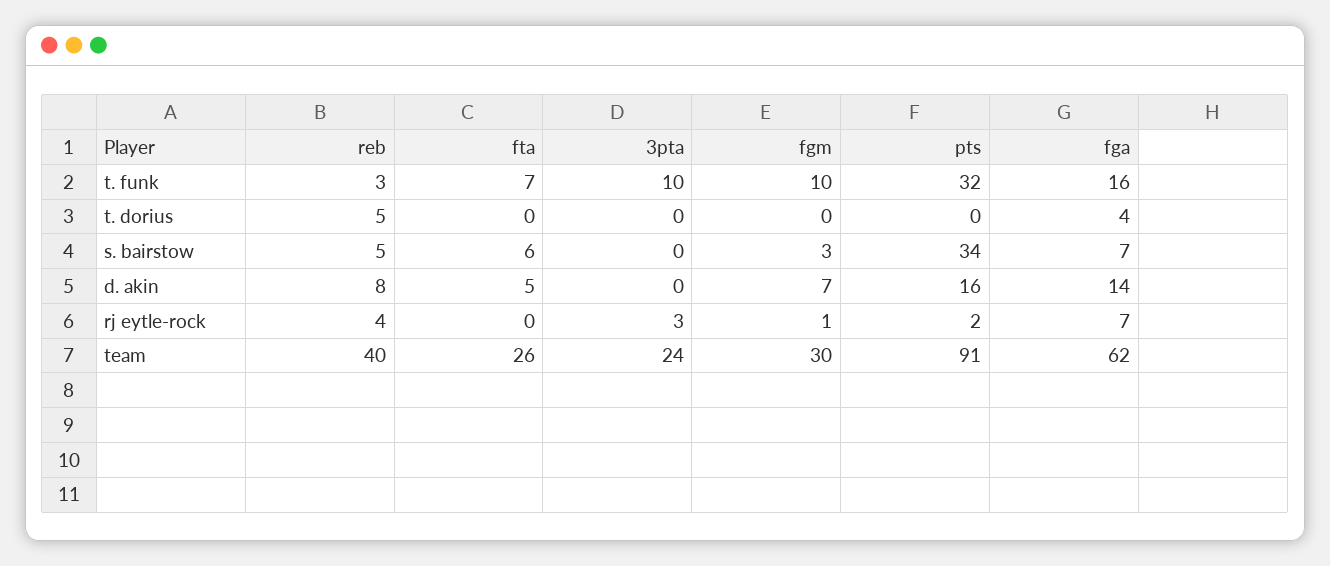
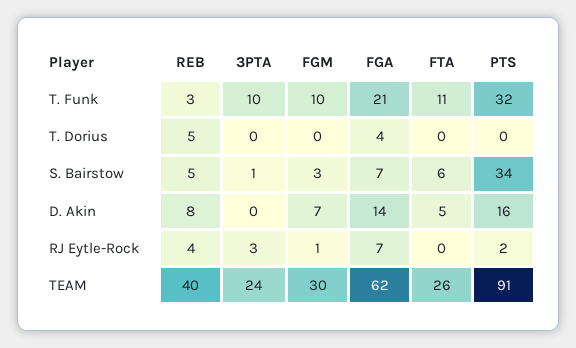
  {
    "reb": {
      "t. funk": 3,
      "t. dorius": 5,
      "s. bairstow": 5,
      "d. akin": 8,
      "rj eytle-rock": 4,
      "team": 40
    },
    "fta": {
-     "t. funk": 7,
+     "t. funk": 11,
      "t. dorius": 0,
      "s. bairstow": 6,
      "d. akin": 5,
      "rj eytle-rock": 0,
      "team": 26
    },
    "3pta": {
      "t. funk": 10,
      "t. dorius": 0,
-     "s. bairstow": 0,
+     "s. bairstow": 1,
      "d. akin": 0,
      "rj eytle-rock": 3,
      "team": 24
    },
    "fgm": {
      "t. funk": 10,
      "t. dorius": 0,
      "s. bairstow": 3,
      "d. akin": 7,
      "rj eytle-rock": 1,
      "team": 30
    },
    "pts": {
      "t. funk": 32,
      "t. dorius": 0,
      "s. bairstow": 34,
      "d. akin": 16,
      "rj eytle-rock": 2,
      "team": 91
    },
    "fga": {
-     "t. funk": 16,
+     "t. funk": 21,
      "t. dorius": 4,
      "s. bairstow": 7,
      "d. akin": 14,
      "rj eytle-rock": 7,
      "team": 62
    }
  }

